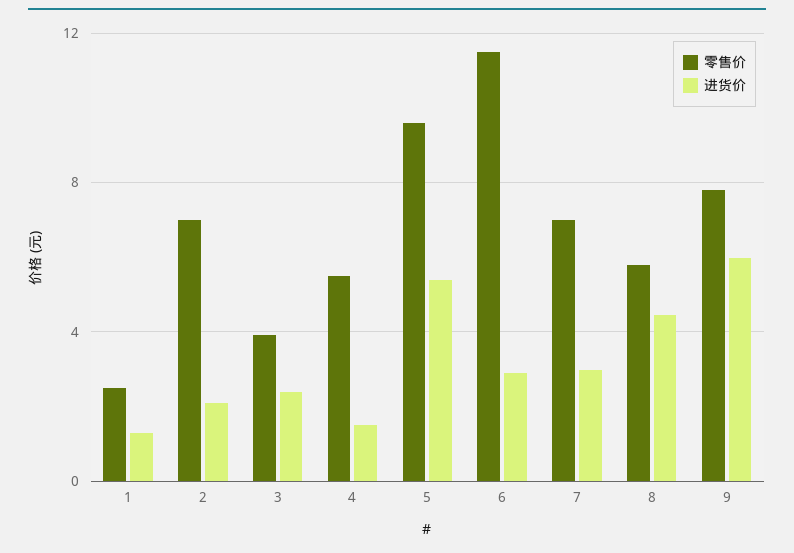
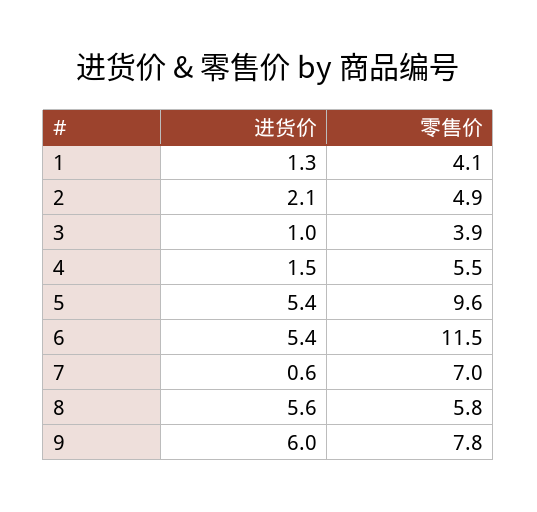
  {
    "零售价": {
-     "1": 2.5,
+     "1": 4.1,
-     "2": 7,
+     "2": 4.9,
      "3": 3.9,
      "4": 5.5,
      "5": 9.6,
      "6": 11.5,
      "7": 7,
      "8": 5.8,
      "9": 7.8
    },
    "进货价": {
      "1": 1.3,
      "2": 2.1,
-     "3": 2.5,
+     "3": 1,
      "4": 1.5,
      "5": 5.4,
-     "6": 3,
+     "6": 5.4,
-     "7": 3,
+     "7": 0.6,
-     "8": 4.5,
+     "8": 5.6,
      "9": 6
    }
  }

